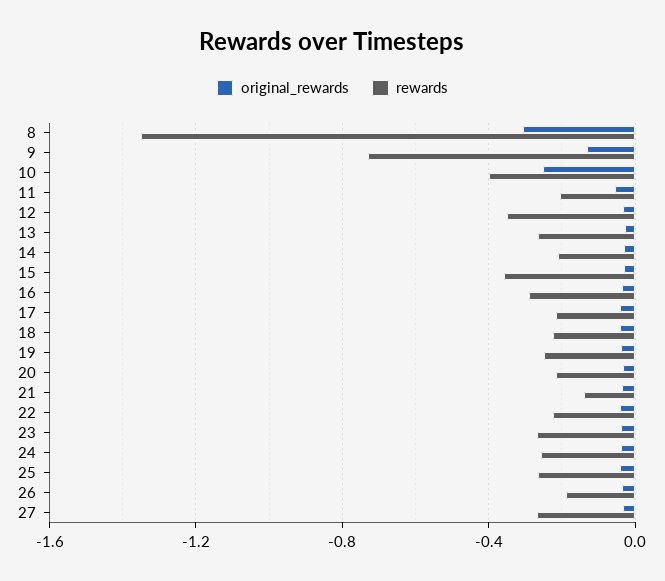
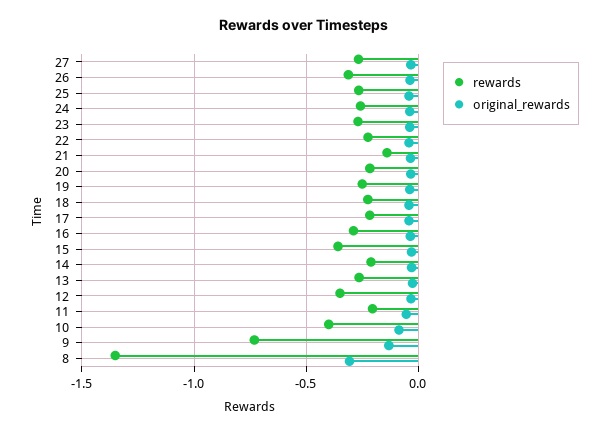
  {
    "original_rewards": {
      "8": -0.3,
      "9": -0.15,
-     "10": -0.25,
+     "10": -0.1,
      "11": -0.05,
      "12": -0.05,
      "13": -0.05,
      "14": -0.05,
      "15": -0.05,
      "16": -0.05,
      "17": -0.05,
      "18": -0.05,
      "19": -0.05,
      "20": -0.05,
      "21": -0.05,
      "22": -0.05,
      "23": -0.05,
      "24": -0.05,
      "25": -0.05,
      "26": -0.05,
      "27": -0.05
    },
    "rewards": {
      "8": -1.35,
      "9": -0.75,
      "10": -0.4,
      "11": -0.2,
      "12": -0.35,
      "13": -0.25,
      "14": -0.2,
      "15": -0.35,
      "16": -0.3,
      "17": -0.2,
      "18": -0.25,
      "19": -0.25,
      "20": -0.2,
      "21": -0.15,
      "22": -0.2,
      "23": -0.25,
      "24": -0.25,
      "25": -0.25,
-     "26": -0.2,
+     "26": -0.3,
      "27": -0.25
    }
  }

